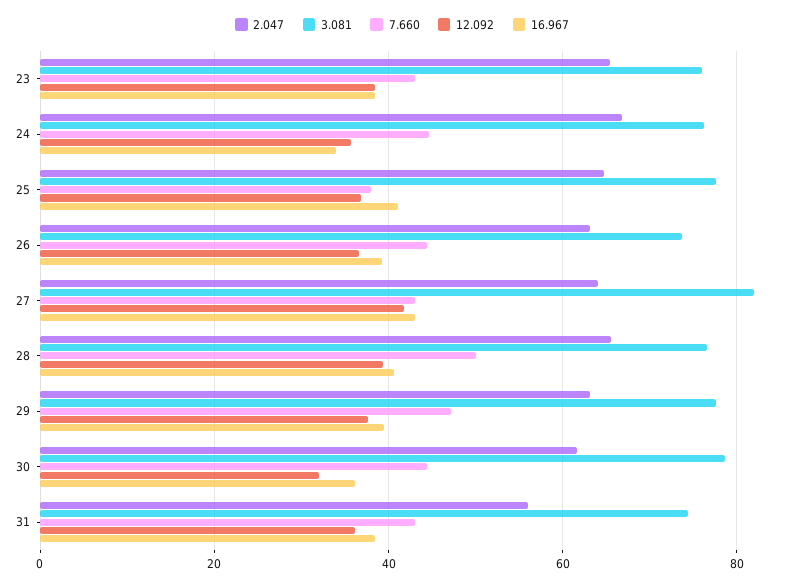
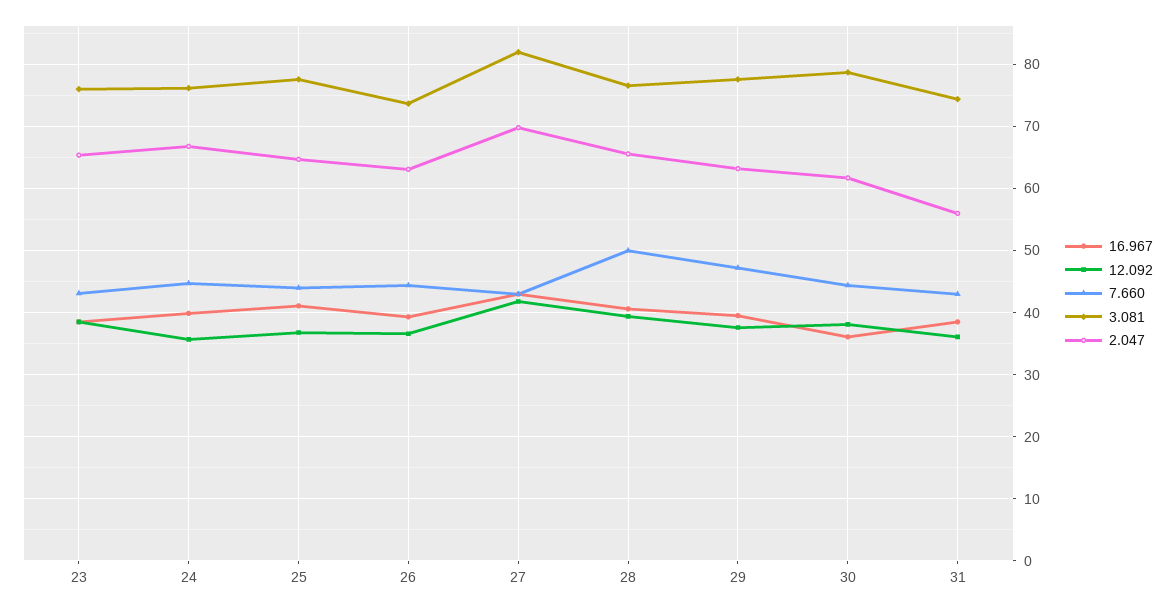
  {
    "2.047": {
      "23": 65,
      "24": 67,
      "25": 65,
      "26": 63,
-     "27": 64,
+     "27": 70,
      "28": 66,
      "29": 63,
      "30": 62,
      "31": 56
    },
    "3.081": {
      "23": 76,
      "24": 76,
      "25": 78,
      "26": 74,
      "27": 82,
      "28": 77,
      "29": 78,
      "30": 79,
      "31": 74
    },
    "7.660": {
      "23": 43,
      "24": 45,
-     "25": 38,
+     "25": 44,
      "26": 44,
      "27": 43,
      "28": 50,
      "29": 47,
      "30": 44,
      "31": 43
    },
    "12.092": {
      "23": 39,
      "24": 36,
      "25": 37,
      "26": 37,
      "27": 42,
      "28": 39,
      "29": 38,
-     "30": 32,
+     "30": 38,
      "31": 36
    },
    "16.967": {
      "23": 39,
-     "24": 34,
+     "24": 40,
      "25": 41,
      "26": 39,
      "27": 43,
      "28": 41,
      "29": 40,
      "30": 36,
      "31": 39
    }
  }

